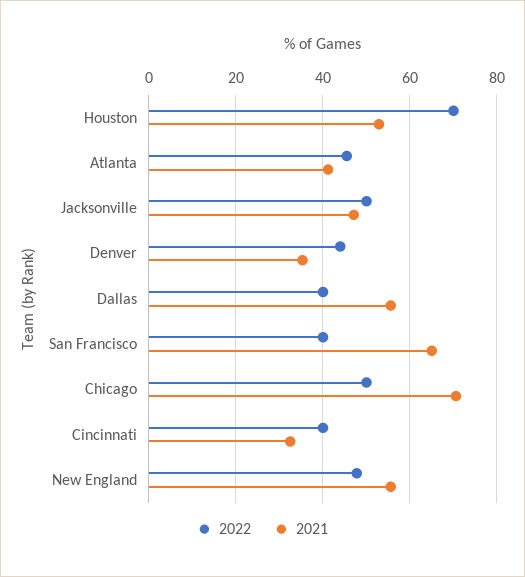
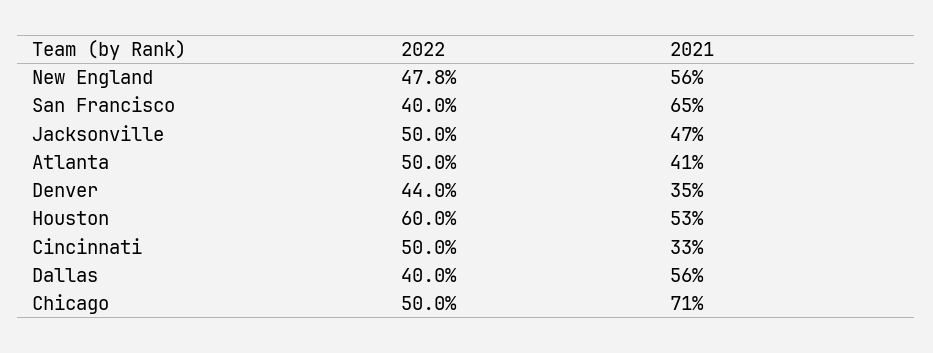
  {
    "2022": {
-     "Houston": 70,
+     "Houston": 60,
-     "Atlanta": 46,
+     "Atlanta": 50,
      "Jacksonville": 50,
      "Denver": 44,
      "Dallas": 40,
      "San Francisco": 40,
      "Chicago": 50,
-     "Cincinnati": 40,
+     "Cincinnati": 50,
      "New England": 47.8
    },
    "2021": {
      "Houston": 53,
      "Atlanta": 41,
      "Jacksonville": 47,
      "Denver": 35,
      "Dallas": 56,
      "San Francisco": 65,
      "Chicago": 71,
      "Cincinnati": 33,
      "New England": 56
    }
  }

